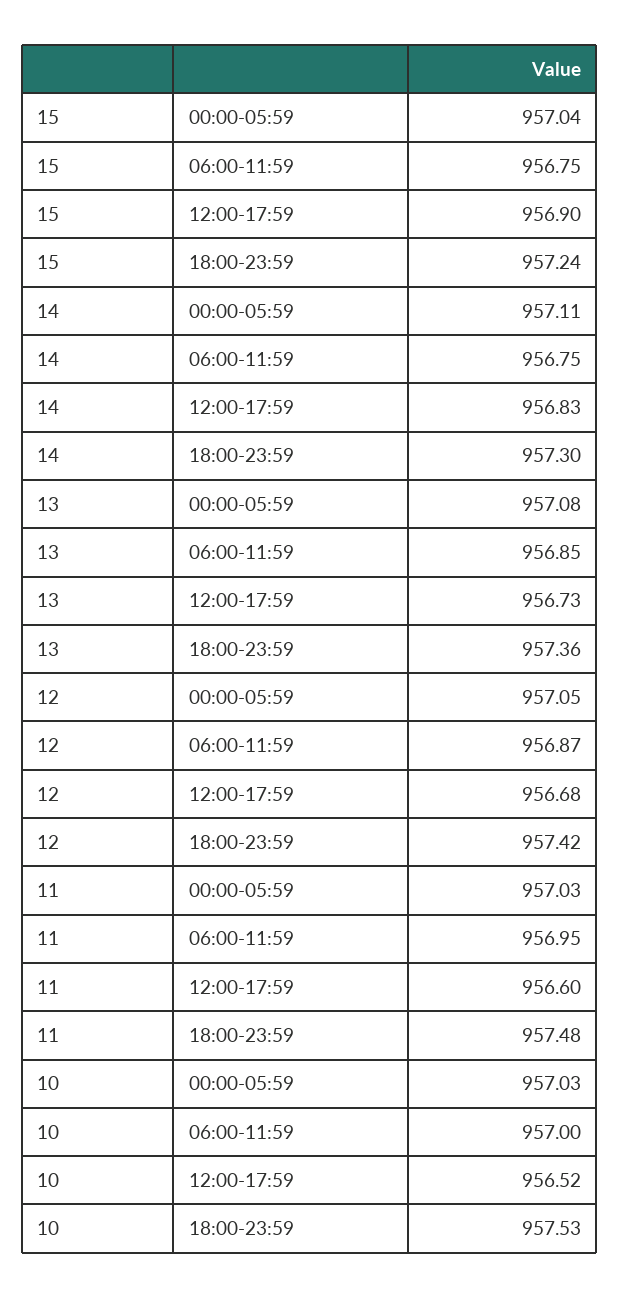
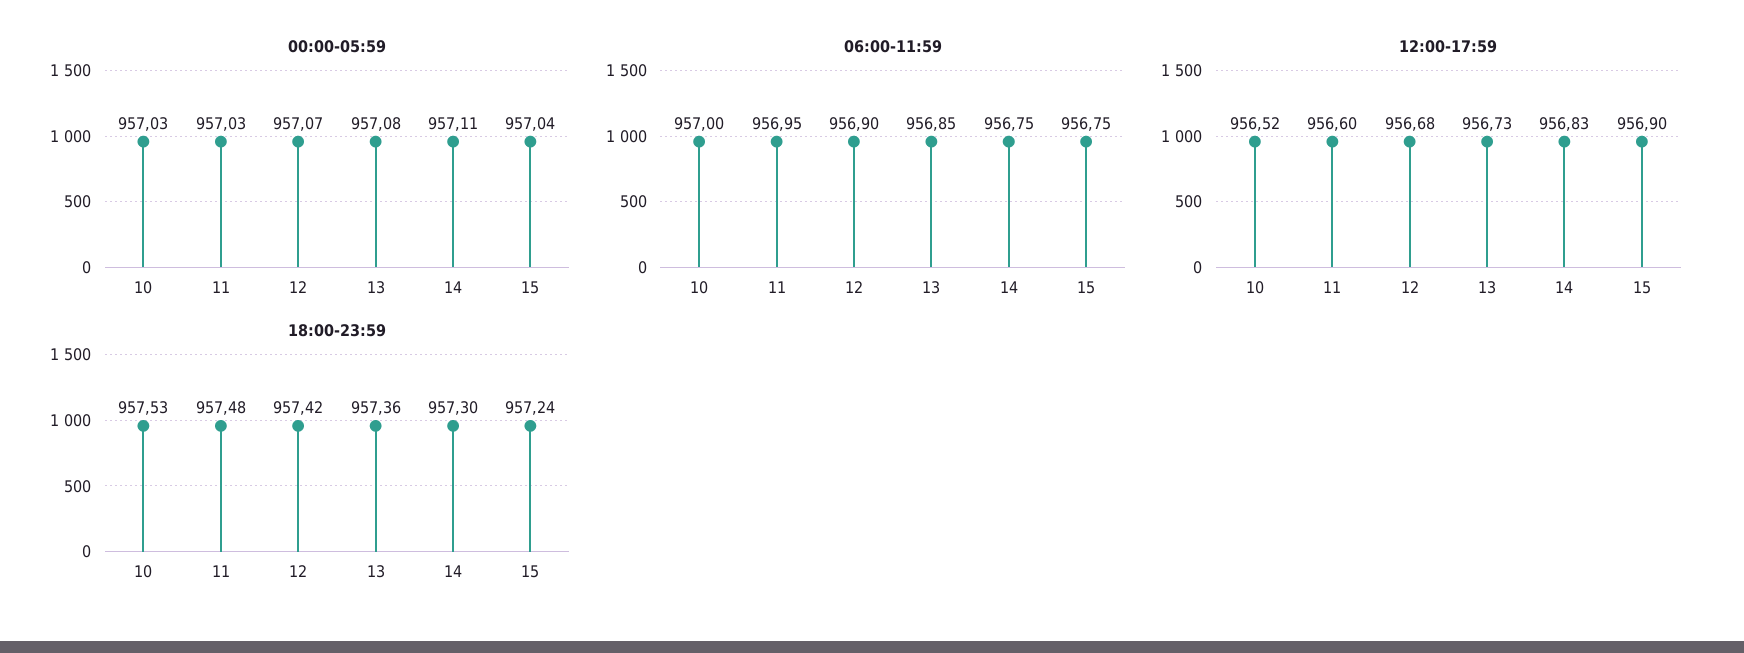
  {
    "00:00-05:59": {
      "15": 957.04,
      "14": 957.11,
      "13": 957.08,
-     "12": 957.05,
+     "12": 957.07,
      "11": 957.03,
      "10": 957.03
    },
    "06:00-11:59": {
      "15": 956.75,
      "14": 956.75,
      "13": 956.85,
-     "12": 956.87,
+     "12": 956.9,
      "11": 956.95,
      "10": 957
    },
    "12:00-17:59": {
      "15": 956.9,
      "14": 956.83,
      "13": 956.73,
      "12": 956.68,
      "11": 956.6,
      "10": 956.52
    },
    "18:00-23:59": {
      "15": 957.24,
      "14": 957.3,
      "13": 957.36,
      "12": 957.42,
      "11": 957.48,
      "10": 957.53
    }
  }

